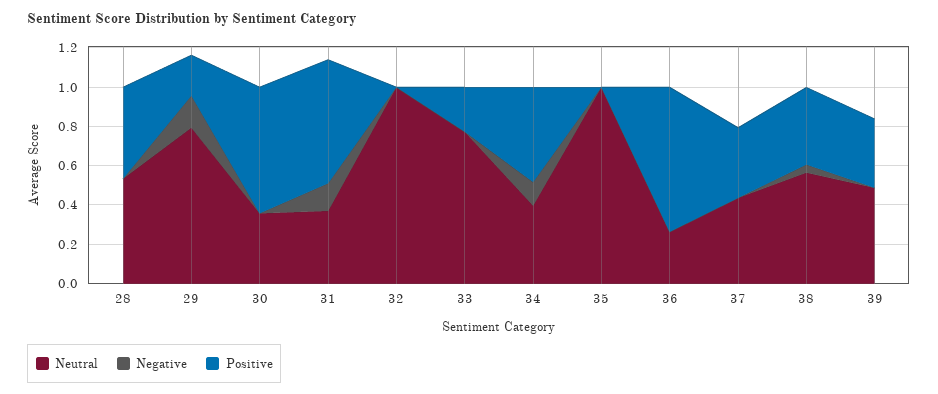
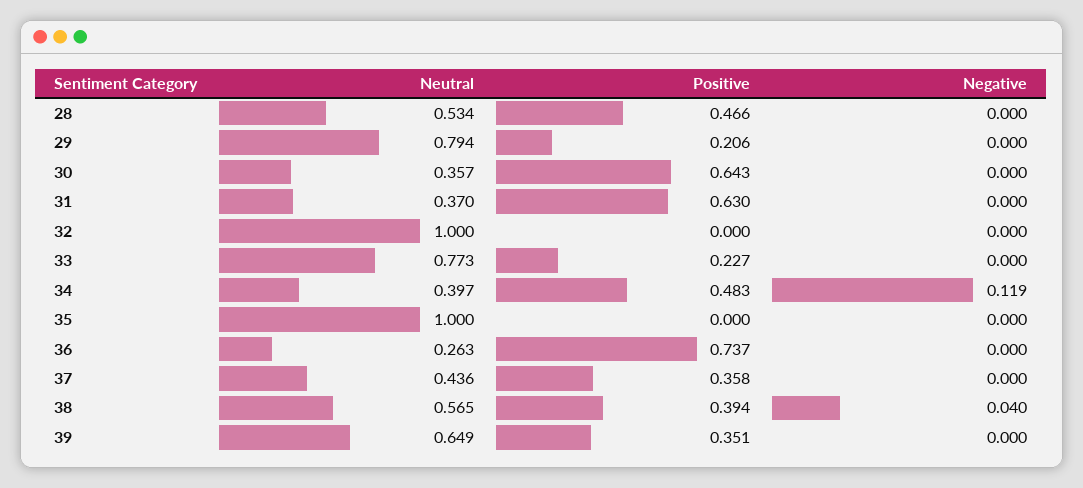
  {
    "Neutral": {
      "28": 0.534,
      "29": 0.794,
      "30": 0.357,
      "31": 0.37,
      "32": 1,
      "33": 0.773,
      "34": 0.397,
      "35": 1,
      "36": 0.263,
      "37": 0.436,
      "38": 0.565,
-     "39": 0.5
+     "39": 0.649
    },
    "Negative": {
      "28": 0,
-     "29": 0.15,
+     "29": 0,
      "30": 0,
-     "31": 0.15,
+     "31": 0,
      "32": 0,
      "33": 0,
      "34": 0.119,
      "35": 0,
      "36": 0,
      "37": 0,
      "38": 0.04,
      "39": 0
    },
    "Positive": {
      "28": 0.466,
      "29": 0.206,
      "30": 0.643,
      "31": 0.63,
      "32": 0,
      "33": 0.227,
      "34": 0.483,
      "35": 0,
      "36": 0.737,
      "37": 0.358,
      "38": 0.394,
      "39": 0.351
    }
  }

